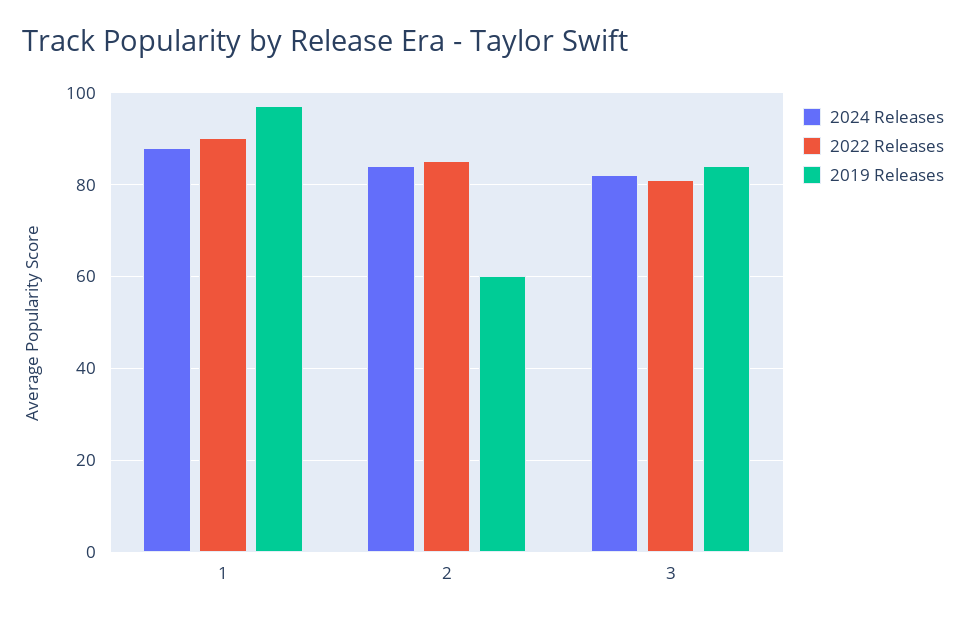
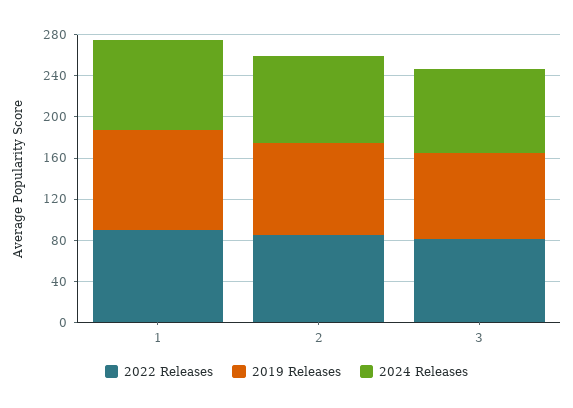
  {
    "2024 Releases": {
      "1": 90,
      "2": 85,
      "3": 80
    },
    "2022 Releases": {
      "1": 90,
      "2": 85,
      "3": 80
    },
    "2019 Releases": {
      "1": 95,
-     "2": 60,
+     "2": 90,
      "3": 85
    }
  }

